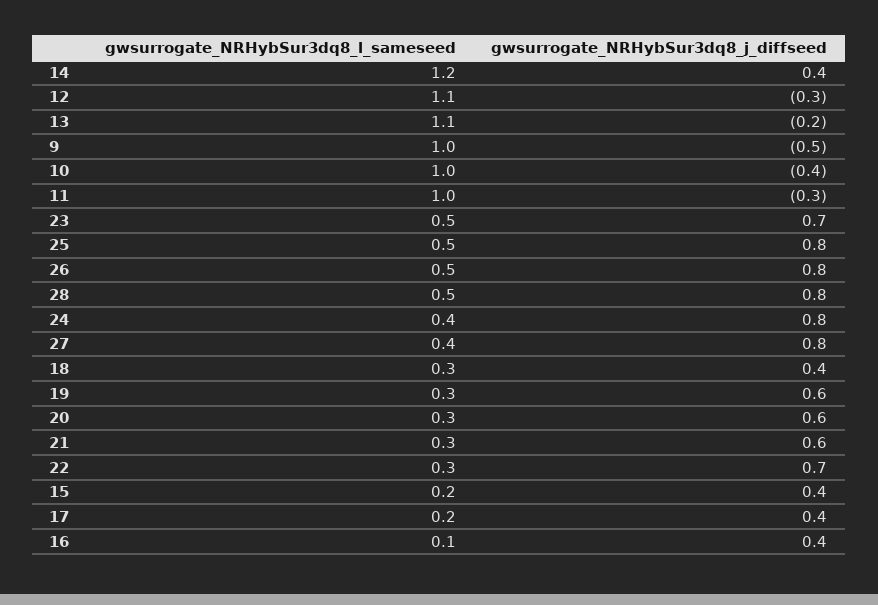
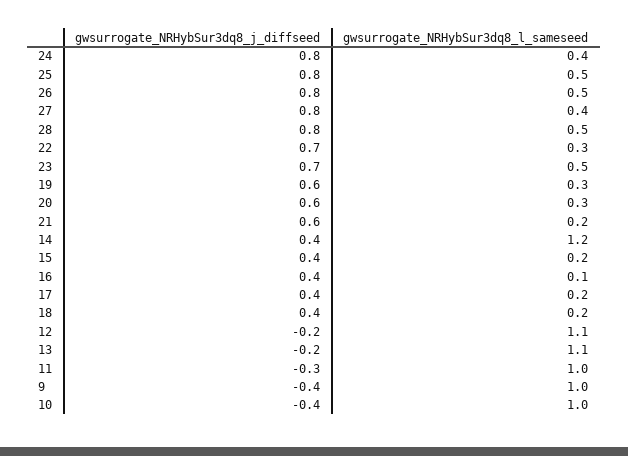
  {
    "gwsurrogate_NRHybSur3dq8_l_sameseed": {
      "14": 1.2,
      "12": 1.1,
      "13": 1.1,
      "9": 1,
      "10": 1,
      "11": 1,
      "23": 0.5,
      "25": 0.5,
      "26": 0.5,
      "28": 0.5,
      "24": 0.4,
      "27": 0.4,
-     "18": 0.3,
+     "18": 0.2,
      "19": 0.3,
      "20": 0.3,
-     "21": 0.3,
+     "21": 0.2,
      "22": 0.3,
      "15": 0.2,
      "17": 0.2,
      "16": 0.1
    },
    "gwsurrogate_NRHybSur3dq8_j_diffseed": {
      "14": 0.4,
-     "12": -0.3,
+     "12": -0.2,
      "13": -0.2,
-     "9": -0.5,
+     "9": -0.4,
      "10": -0.4,
      "11": -0.3,
      "23": 0.7,
      "25": 0.8,
      "26": 0.8,
      "28": 0.8,
      "24": 0.8,
      "27": 0.8,
      "18": 0.4,
      "19": 0.6,
      "20": 0.6,
      "21": 0.6,
      "22": 0.7,
      "15": 0.4,
      "17": 0.4,
      "16": 0.4
    }
  }

